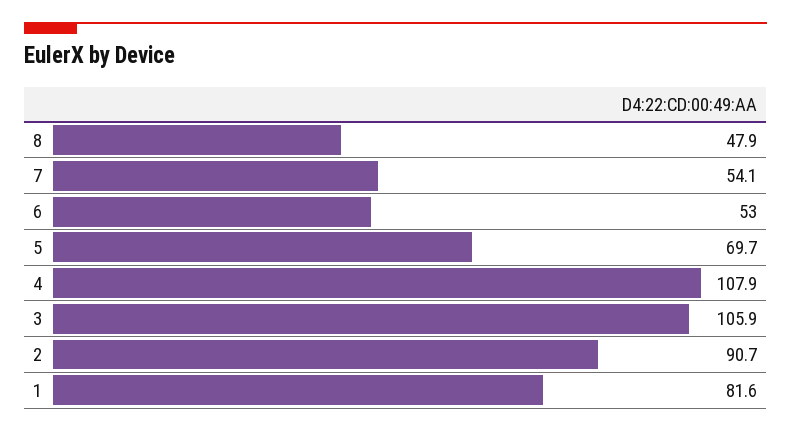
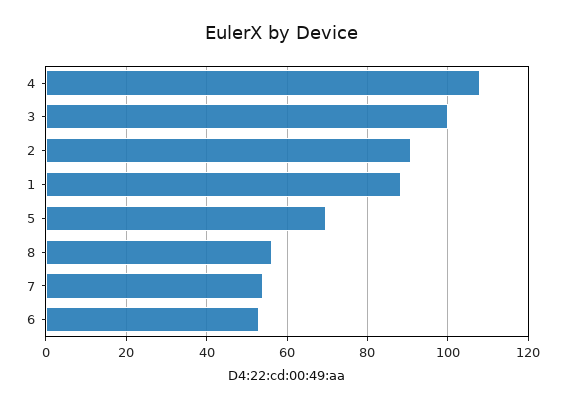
  {
-   "8": 47.9,
+   "8": 56,
    "7": 54.1,
    "6": 53,
    "5": 69.7,
    "4": 107.9,
-   "3": 105.9,
+   "3": 100,
    "2": 90.7,
-   "1": 81.6
+   "1": 88
  }

